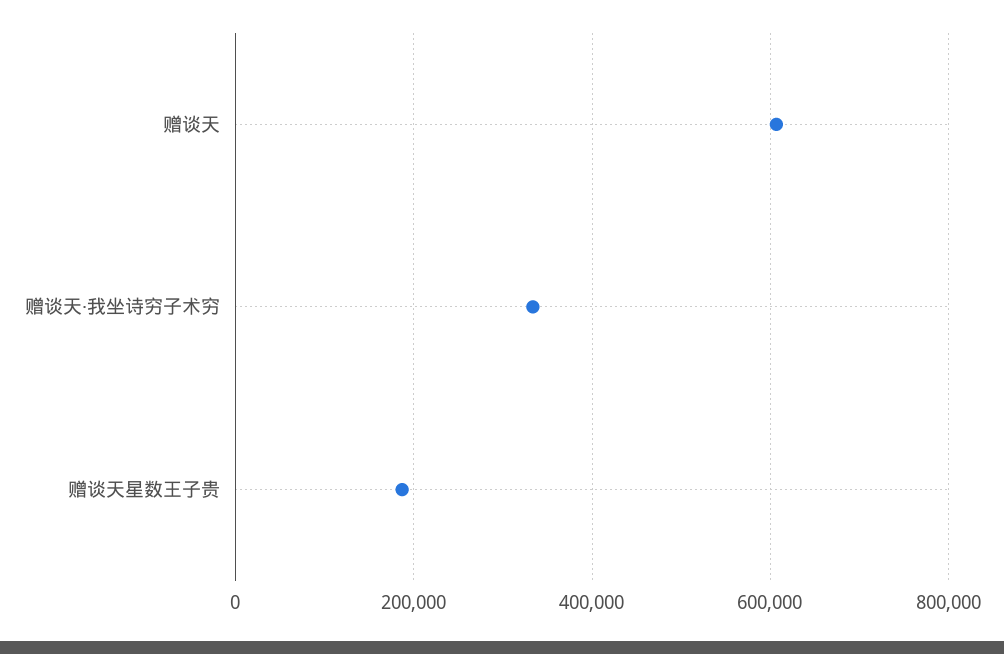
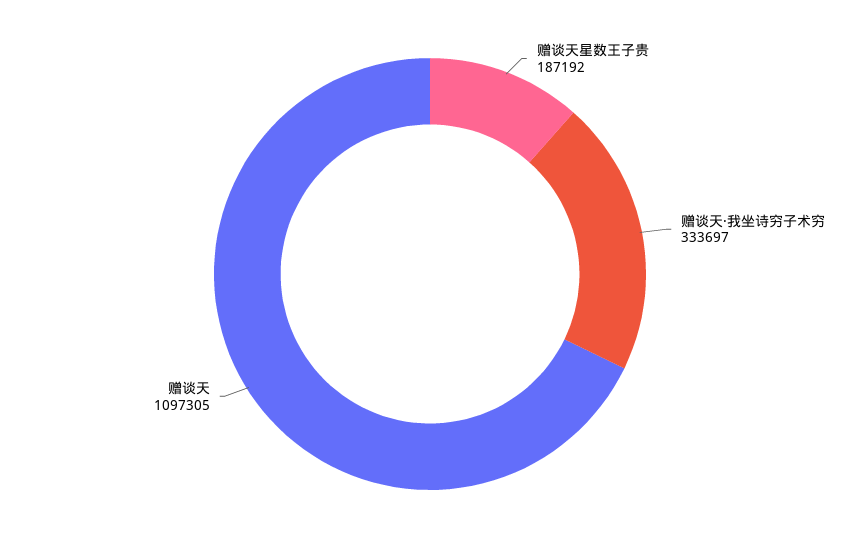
  {
-   "赠谈天": 600000,
+   "赠谈天": 1097305,
    "赠谈天·我坐诗穷子术穷": 333697,
    "赠谈天星数王子贵": 187192
  }

